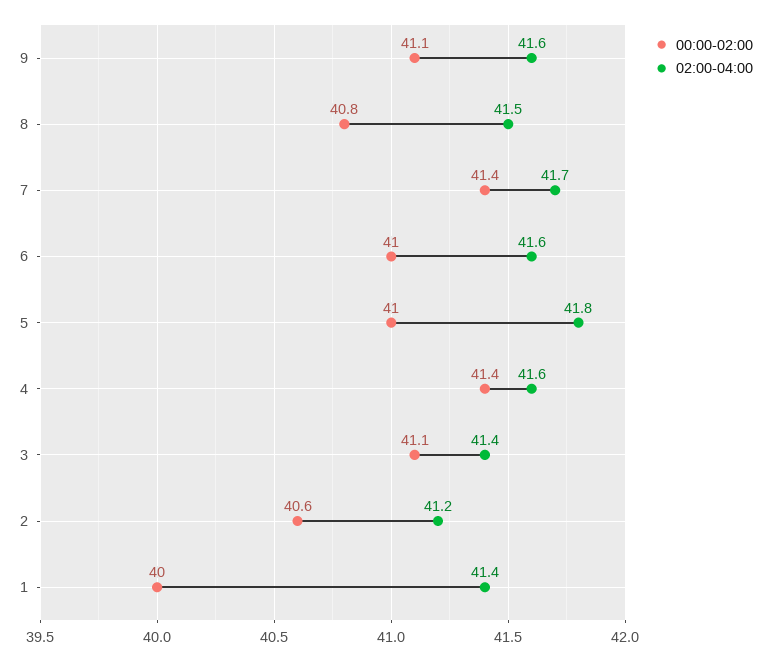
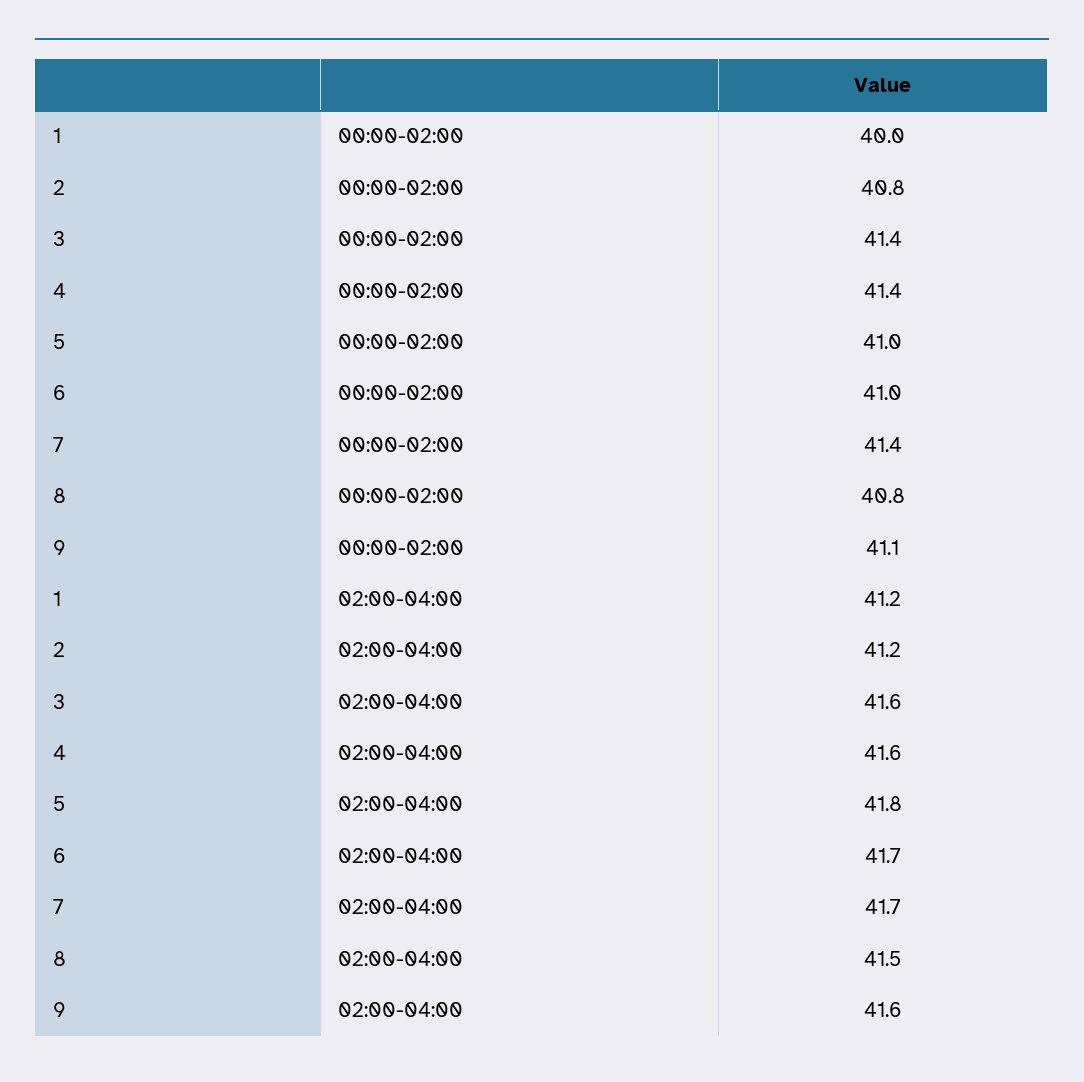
  {
    "00:00-02:00": {
      "9": 41.1,
      "8": 40.8,
      "7": 41.4,
      "6": 41,
      "5": 41,
      "4": 41.4,
-     "3": 41.1,
+     "3": 41.4,
-     "2": 40.6,
+     "2": 40.8,
      "1": 40
    },
    "02:00-04:00": {
      "9": 41.6,
      "8": 41.5,
      "7": 41.7,
-     "6": 41.6,
+     "6": 41.7,
      "5": 41.8,
      "4": 41.6,
-     "3": 41.4,
+     "3": 41.6,
      "2": 41.2,
-     "1": 41.4
+     "1": 41.2
    }
  }

